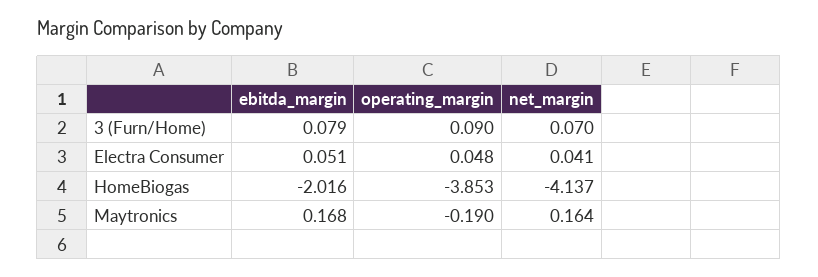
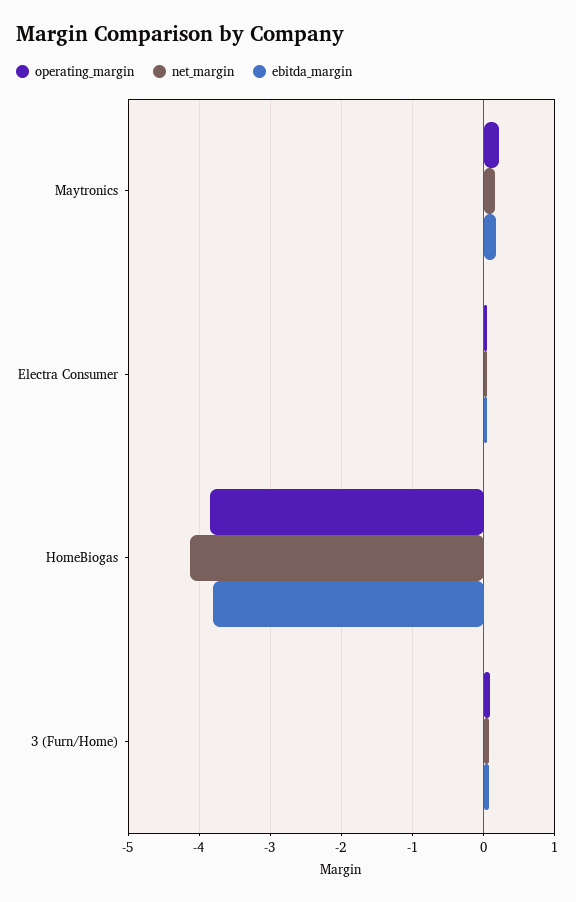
  {
    "ebitda_margin": {
      "3 (Furn/Home)": 0.079,
      "Electra Consumer": 0.051,
-     "HomeBiogas": -2.016,
+     "HomeBiogas": -3.8,
      "Maytronics": 0.168
    },
    "operating_margin": {
      "3 (Furn/Home)": 0.09,
      "Electra Consumer": 0.048,
      "HomeBiogas": -3.853,
-     "Maytronics": -0.19
+     "Maytronics": 0.2
    },
    "net_margin": {
      "3 (Furn/Home)": 0.07,
      "Electra Consumer": 0.041,
      "HomeBiogas": -4.137,
      "Maytronics": 0.164
    }
  }

